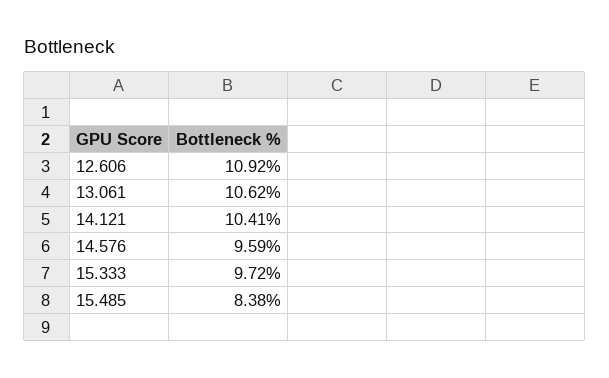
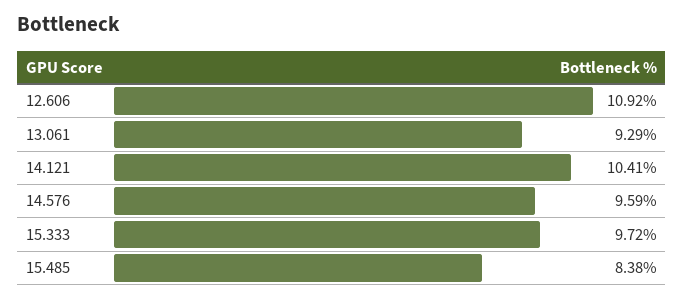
  {
    "12.606": 10.92,
-   "13.061": 10.62,
+   "13.061": 9.29,
    "14.121": 10.41,
    "14.576": 9.59,
    "15.333": 9.72,
    "15.485": 8.38
  }

